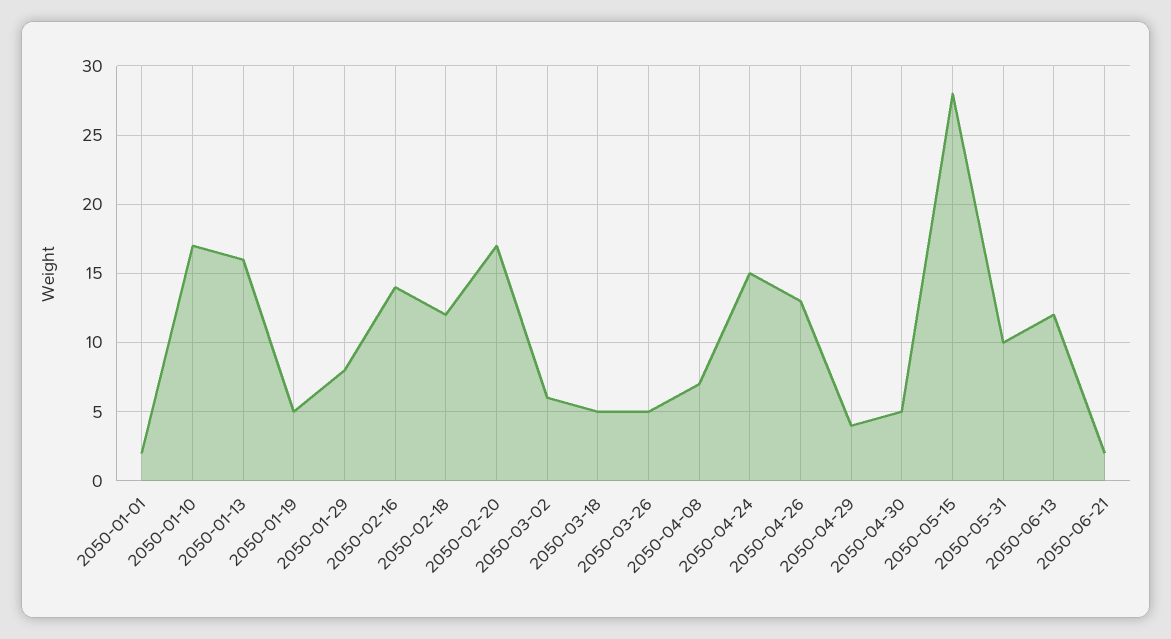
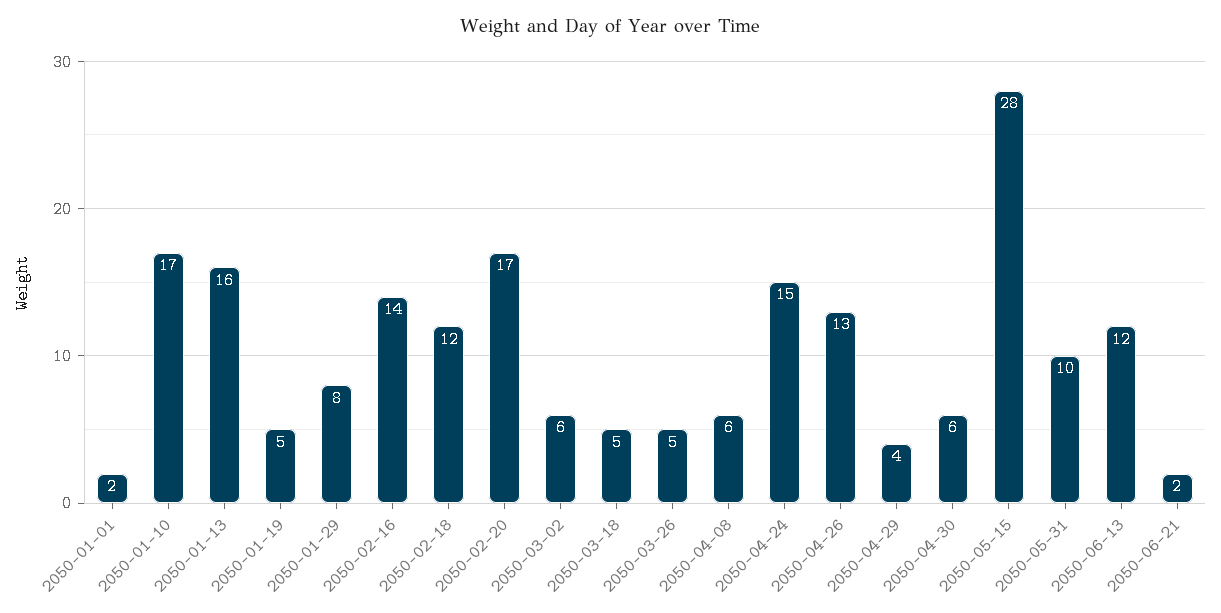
  {
    "2050-01-01": 2,
    "2050-01-10": 17,
    "2050-01-13": 16,
    "2050-01-19": 5,
    "2050-01-29": 8,
    "2050-02-16": 14,
    "2050-02-18": 12,
    "2050-02-20": 17,
    "2050-03-02": 6,
    "2050-03-18": 5,
    "2050-03-26": 5,
-   "2050-04-08": 7,
+   "2050-04-08": 6,
    "2050-04-24": 15,
    "2050-04-26": 13,
    "2050-04-29": 4,
-   "2050-04-30": 5,
+   "2050-04-30": 6,
    "2050-05-15": 28,
    "2050-05-31": 10,
    "2050-06-13": 12,
    "2050-06-21": 2
  }

